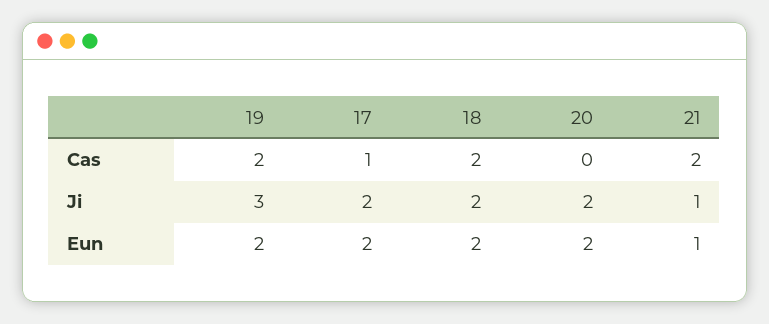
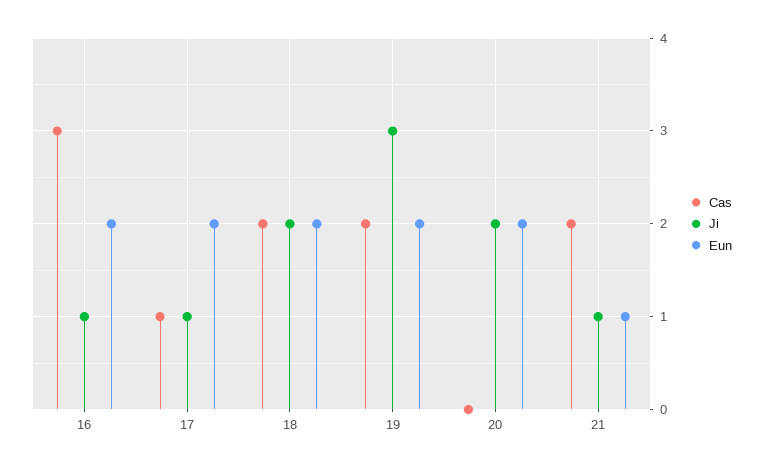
  {
    "Cas": {
      "19": 2,
      "17": 1,
      "18": 2,
      "20": 0,
-     "21": 2
+     "21": 2,
+     "16": 3
    },
    "Ji": {
      "19": 3,
-     "17": 2,
+     "17": 1,
      "18": 2,
      "20": 2,
-     "21": 1
+     "21": 1,
+     "16": 1
    },
    "Eun": {
      "19": 2,
      "17": 2,
      "18": 2,
      "20": 2,
-     "21": 1
+     "21": 1,
+     "16": 2
    }
  }

